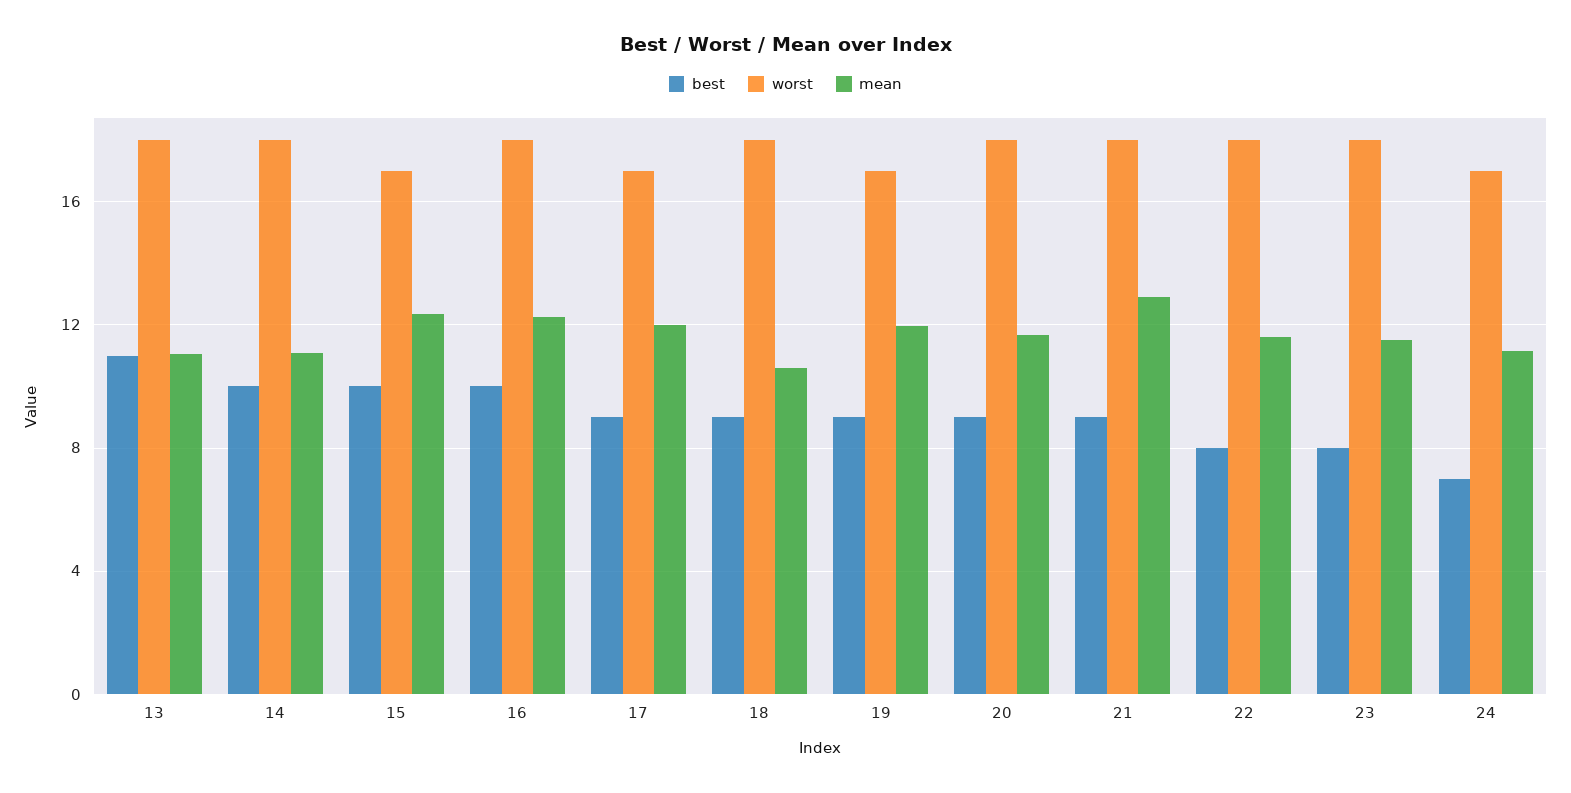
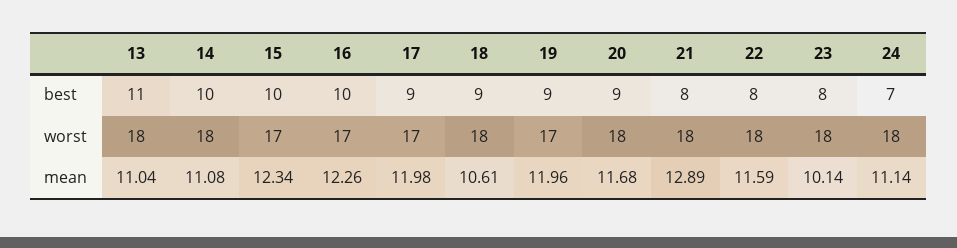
  {
    "best": {
      "13": 11,
      "14": 10,
      "15": 10,
      "16": 10,
      "17": 9,
      "18": 9,
      "19": 9,
      "20": 9,
-     "21": 9,
+     "21": 8,
      "22": 8,
      "23": 8,
      "24": 7
    },
    "worst": {
      "13": 18,
      "14": 18,
      "15": 17,
-     "16": 18,
+     "16": 17,
      "17": 17,
      "18": 18,
      "19": 17,
      "20": 18,
      "21": 18,
      "22": 18,
      "23": 18,
-     "24": 17
+     "24": 18
    },
    "mean": {
      "13": 11.04,
      "14": 11.08,
      "15": 12.34,
      "16": 12.26,
      "17": 11.98,
      "18": 10.61,
      "19": 11.96,
      "20": 11.68,
      "21": 12.89,
      "22": 11.59,
-     "23": 11.5,
+     "23": 10.14,
      "24": 11.14
    }
  }

